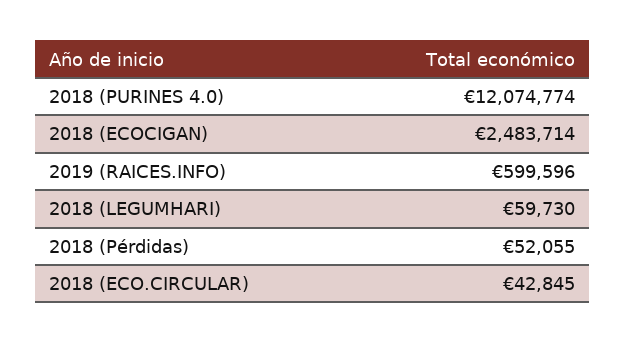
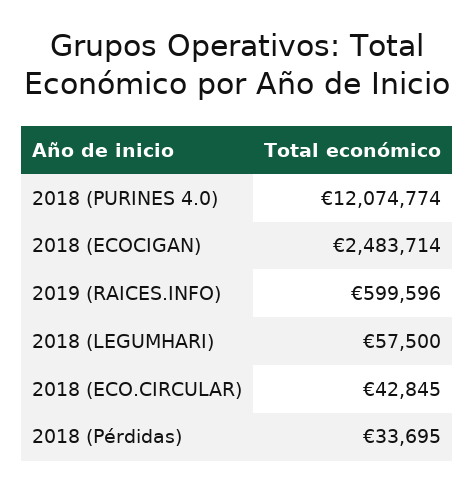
  {
    "2018 (PURINES 4.0)": 12074774,
    "2018 (ECOCIGAN)": 2483714,
    "2019 (RAICES.INFO)": 599596,
-   "2018 (LEGUMHARI)": 59730,
+   "2018 (LEGUMHARI)": 57500,
-   "2018 (Pérdidas)": 52055,
+   "2018 (Pérdidas)": 33695,
    "2018 (ECO.CIRCULAR)": 42845
  }

